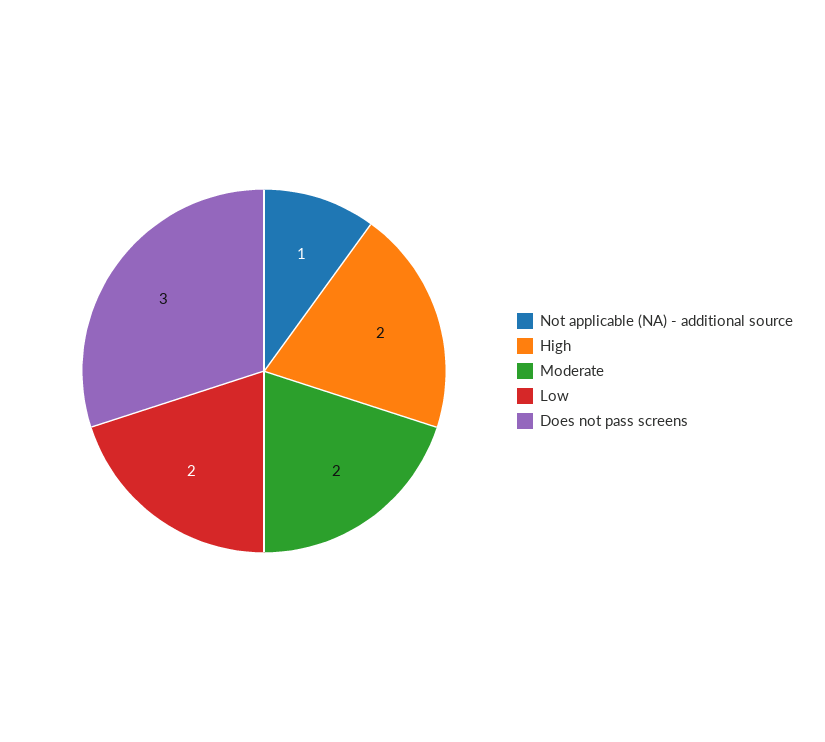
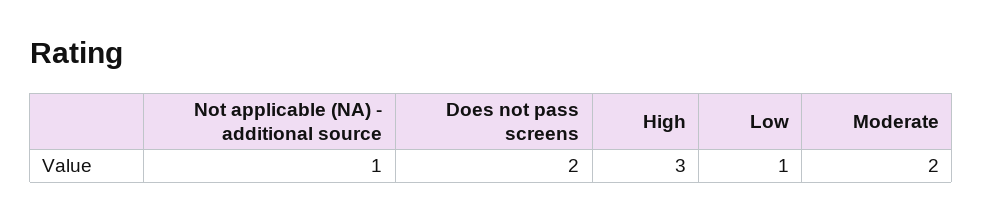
  {
    "Not applicable (NA) - additional source": 1,
-   "High": 2,
+   "High": 3,
    "Moderate": 2,
-   "Low": 2,
+   "Low": 1,
-   "Does not pass screens": 3
+   "Does not pass screens": 2
  }

